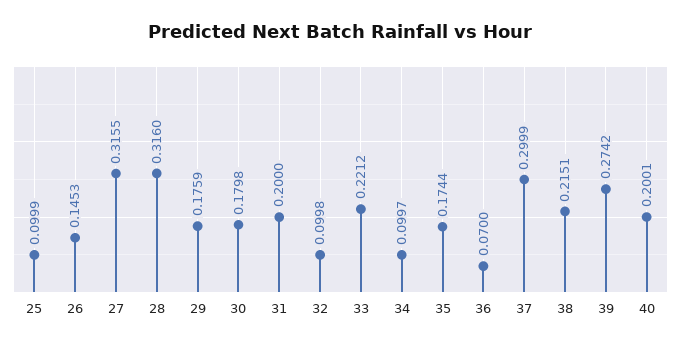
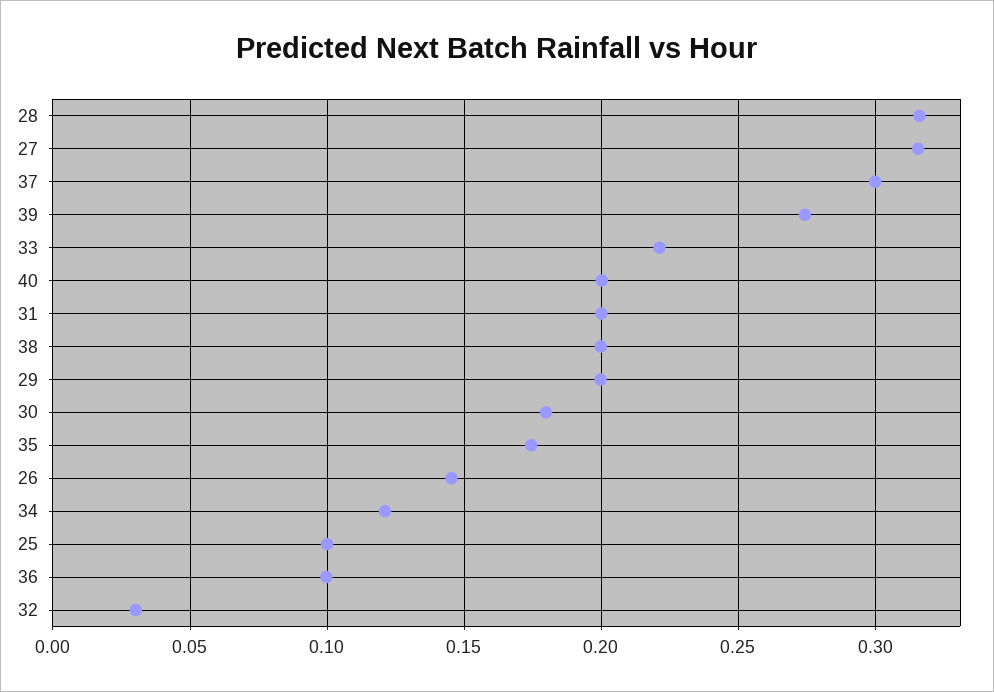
  {
    "25": 0.0999,
    "26": 0.1453,
    "27": 0.3155,
    "28": 0.316,
-   "29": 0.1759,
+   "29": 0.2,
    "30": 0.1798,
    "31": 0.2,
-   "32": 0.0998,
+   "32": 0.03,
    "33": 0.2212,
-   "34": 0.0997,
+   "34": 0.12,
    "35": 0.1744,
-   "36": 0.07,
+   "36": 0.1,
    "37": 0.2999,
-   "38": 0.2151,
+   "38": 0.2,
    "39": 0.2742,
    "40": 0.2001
  }

